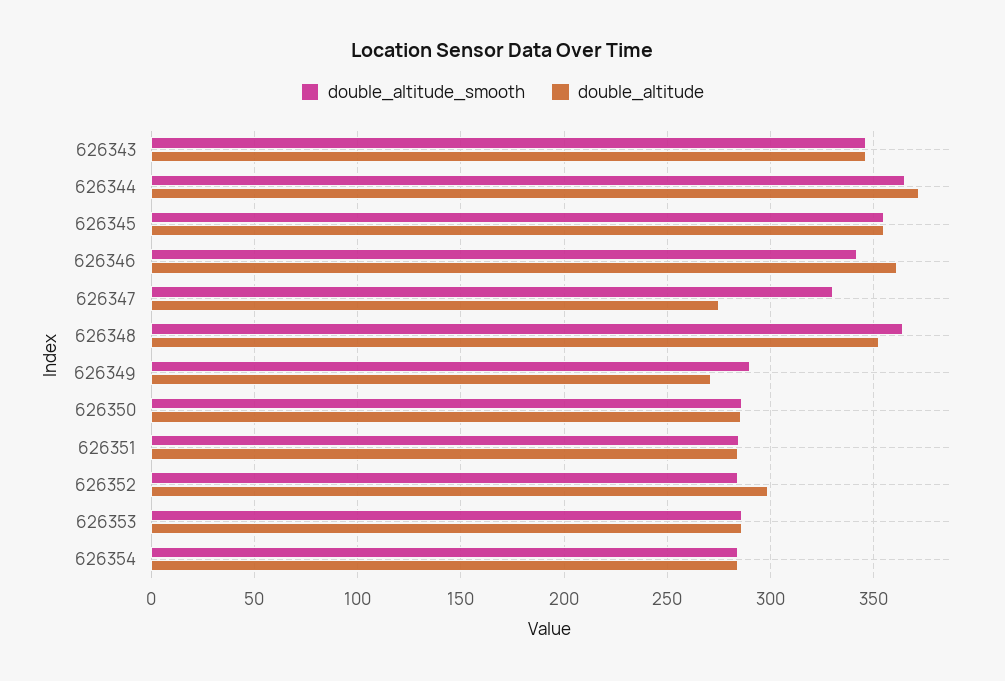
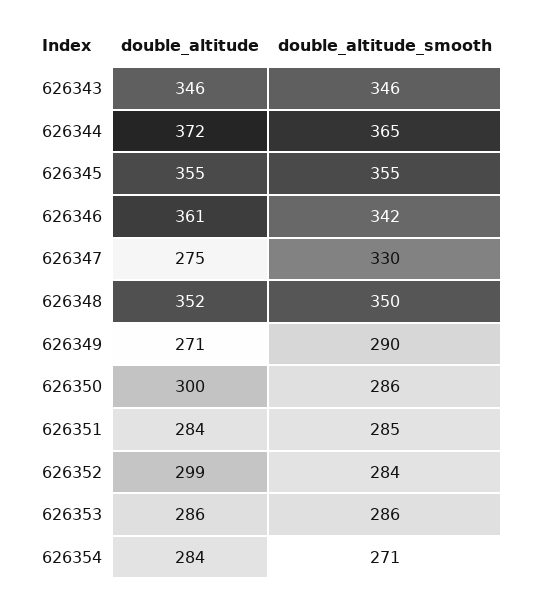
  {
    "double_altitude_smooth": {
      "626343": 346,
      "626344": 365,
      "626345": 355,
      "626346": 342,
      "626347": 330,
-     "626348": 365,
+     "626348": 350,
      "626349": 290,
      "626350": 286,
      "626351": 285,
      "626352": 284,
      "626353": 286,
-     "626354": 285
+     "626354": 271
    },
    "double_altitude": {
      "626343": 346,
      "626344": 372,
      "626345": 355,
      "626346": 361,
      "626347": 275,
      "626348": 352,
      "626349": 271,
-     "626350": 285,
+     "626350": 300,
      "626351": 284,
      "626352": 299,
      "626353": 286,
      "626354": 284
    }
  }

